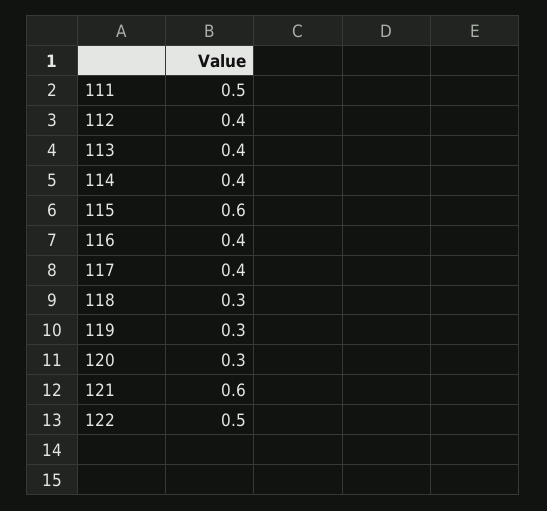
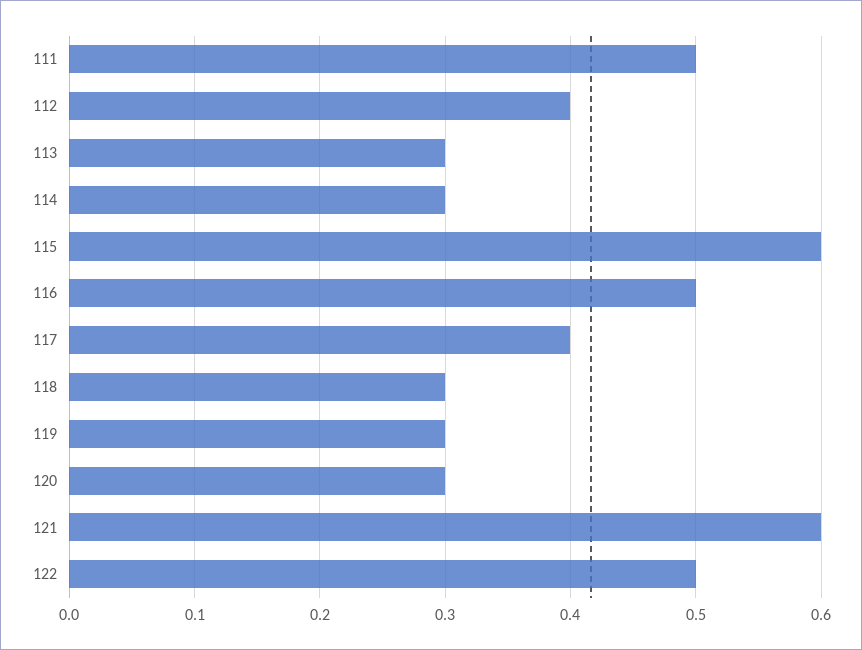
  {
    "111": 0.5,
    "112": 0.4,
-   "113": 0.4,
+   "113": 0.3,
-   "114": 0.4,
+   "114": 0.3,
    "115": 0.6,
-   "116": 0.4,
+   "116": 0.5,
    "117": 0.4,
    "118": 0.3,
    "119": 0.3,
    "120": 0.3,
    "121": 0.6,
    "122": 0.5
  }

